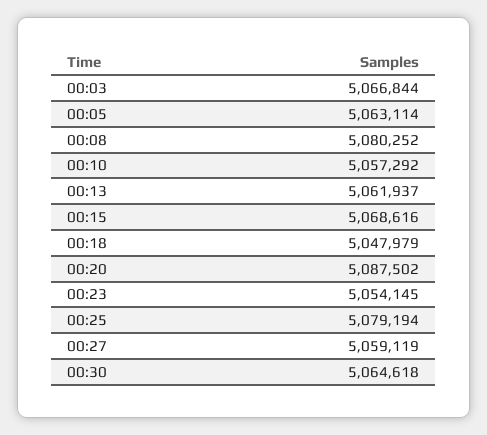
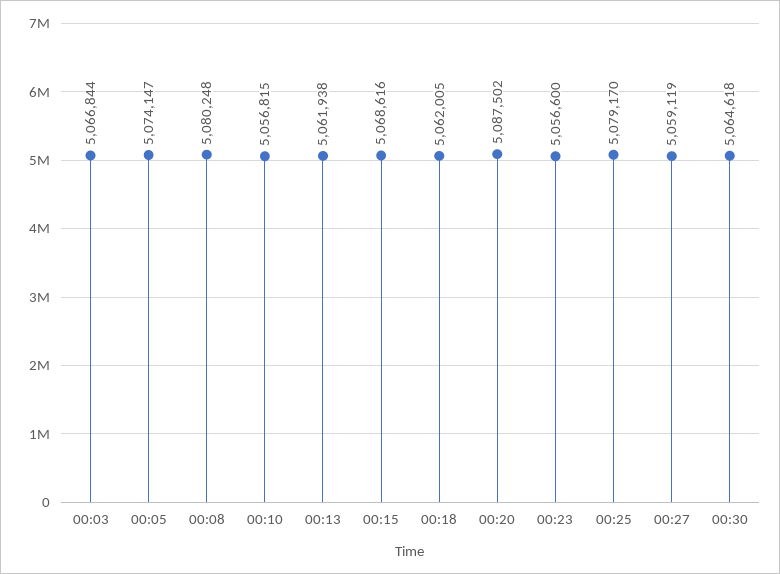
  {
    "00:03": 5066844,
-   "00:05": 5063114,
+   "00:05": 5074147,
-   "00:08": 5080252,
+   "00:08": 5080248,
-   "00:10": 5057292,
+   "00:10": 5056815,
-   "00:13": 5061937,
+   "00:13": 5061938,
    "00:15": 5068616,
-   "00:18": 5047979,
+   "00:18": 5062005,
    "00:20": 5087502,
-   "00:23": 5054145,
+   "00:23": 5056600,
-   "00:25": 5079194,
+   "00:25": 5079170,
    "00:27": 5059119,
    "00:30": 5064618
  }

